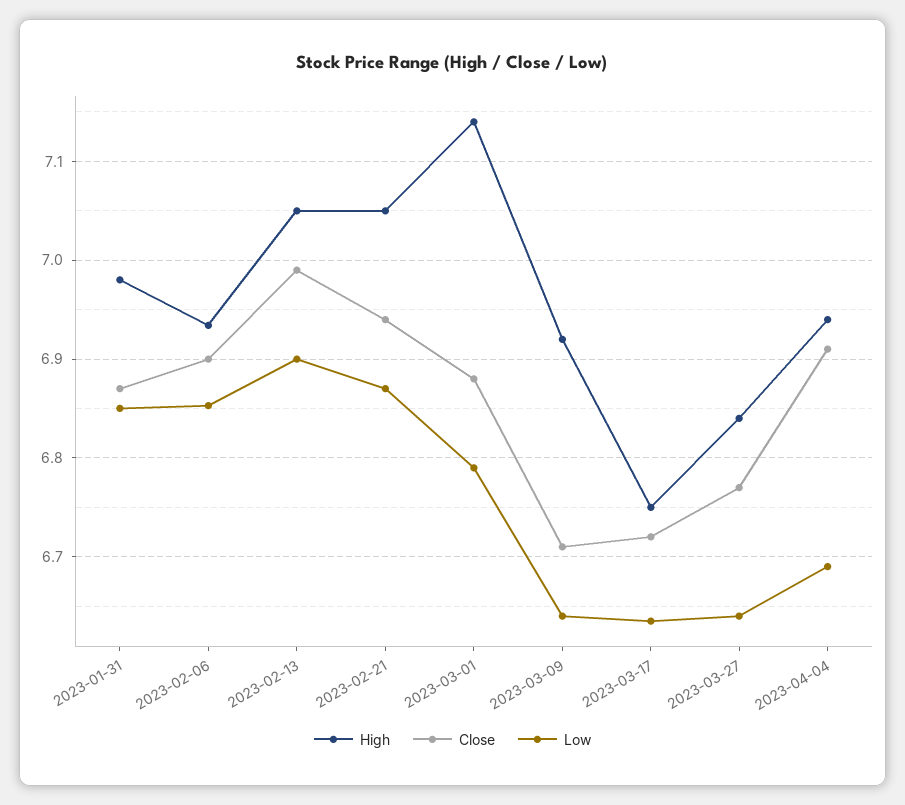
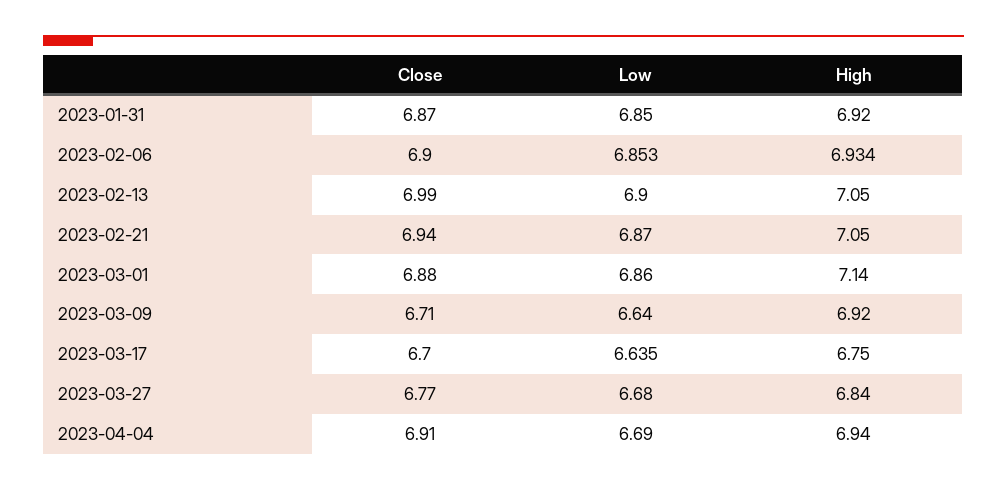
  {
    "High": {
-     "2023-01-31": 6.98,
+     "2023-01-31": 6.92,
      "2023-02-06": 6.934,
      "2023-02-13": 7.05,
      "2023-02-21": 7.05,
      "2023-03-01": 7.14,
      "2023-03-09": 6.92,
      "2023-03-17": 6.75,
      "2023-03-27": 6.84,
      "2023-04-04": 6.94
    },
    "Close": {
      "2023-01-31": 6.87,
      "2023-02-06": 6.9,
      "2023-02-13": 6.99,
      "2023-02-21": 6.94,
      "2023-03-01": 6.88,
      "2023-03-09": 6.71,
-     "2023-03-17": 6.72,
+     "2023-03-17": 6.7,
      "2023-03-27": 6.77,
      "2023-04-04": 6.91
    },
    "Low": {
      "2023-01-31": 6.85,
      "2023-02-06": 6.853,
      "2023-02-13": 6.9,
      "2023-02-21": 6.87,
-     "2023-03-01": 6.79,
+     "2023-03-01": 6.86,
      "2023-03-09": 6.64,
      "2023-03-17": 6.635,
-     "2023-03-27": 6.64,
+     "2023-03-27": 6.68,
      "2023-04-04": 6.69
    }
  }

